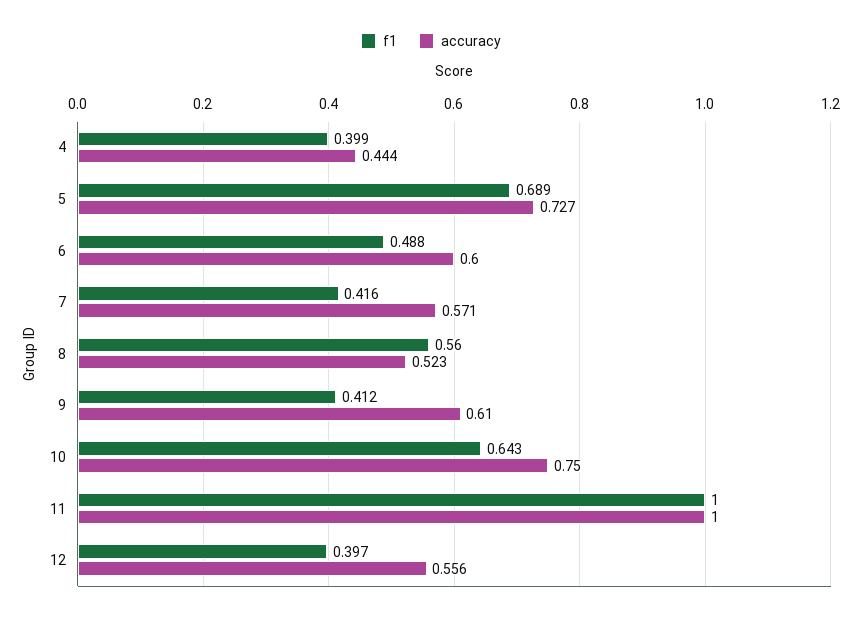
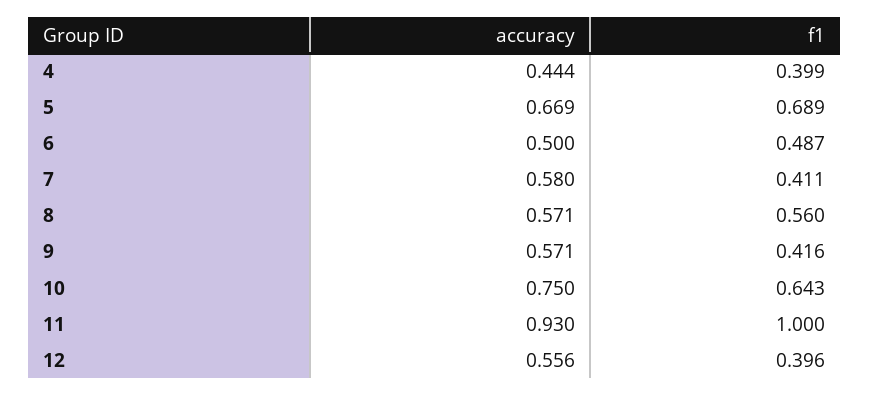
  {
    "f1": {
      "4": 0.399,
      "5": 0.689,
-     "6": 0.488,
+     "6": 0.487,
-     "7": 0.416,
+     "7": 0.411,
      "8": 0.56,
-     "9": 0.412,
+     "9": 0.416,
      "10": 0.643,
      "11": 1,
-     "12": 0.397
+     "12": 0.396
    },
    "accuracy": {
      "4": 0.444,
-     "5": 0.727,
+     "5": 0.669,
-     "6": 0.6,
+     "6": 0.5,
-     "7": 0.571,
+     "7": 0.58,
-     "8": 0.523,
+     "8": 0.571,
-     "9": 0.61,
+     "9": 0.571,
      "10": 0.75,
-     "11": 1,
+     "11": 0.93,
      "12": 0.556
    }
  }

